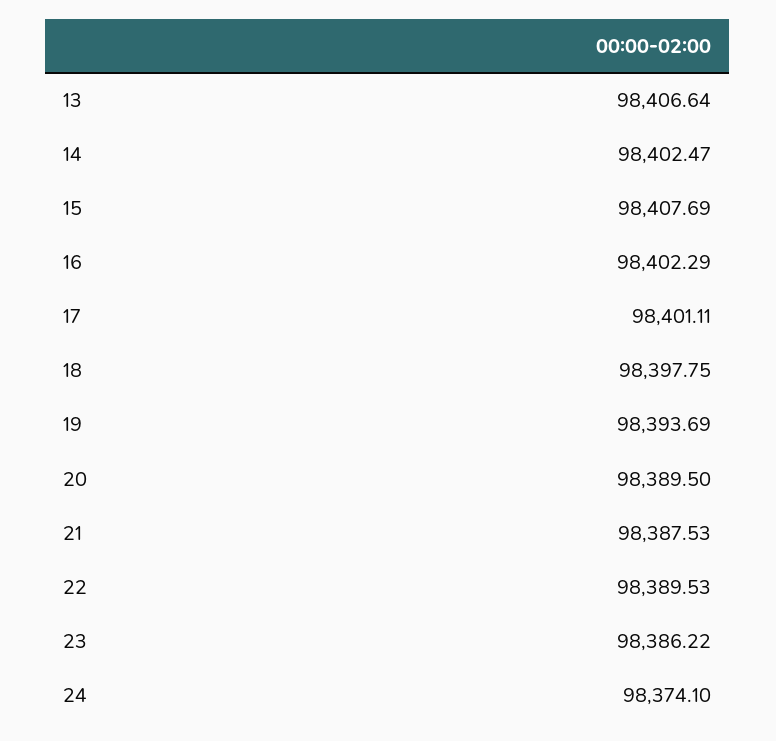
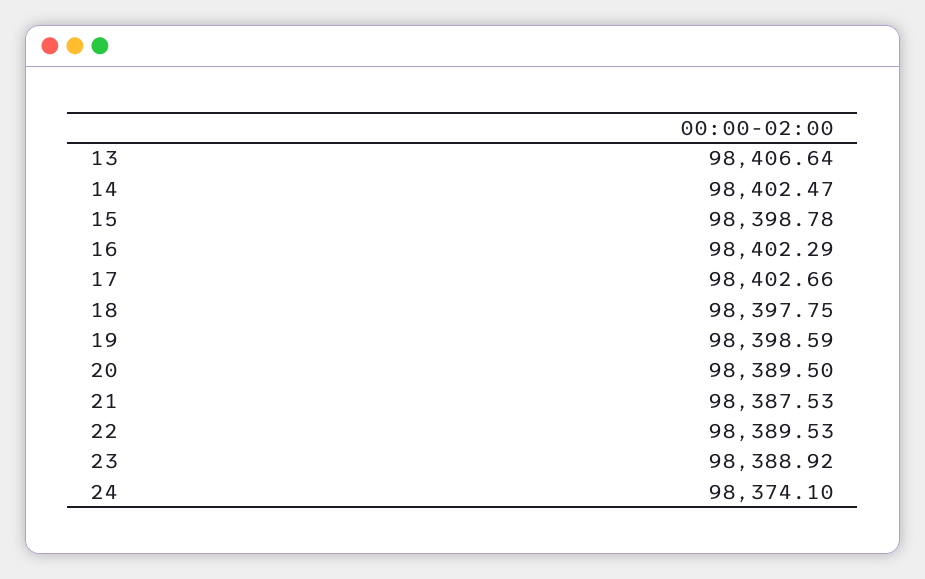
  {
    "13": 98406.64,
    "14": 98402.47,
-   "15": 98407.69,
+   "15": 98398.78,
    "16": 98402.29,
-   "17": 98401.11,
+   "17": 98402.66,
    "18": 98397.75,
-   "19": 98393.69,
+   "19": 98398.59,
    "20": 98389.5,
    "21": 98387.53,
    "22": 98389.53,
-   "23": 98386.22,
+   "23": 98388.92,
    "24": 98374.1
  }

